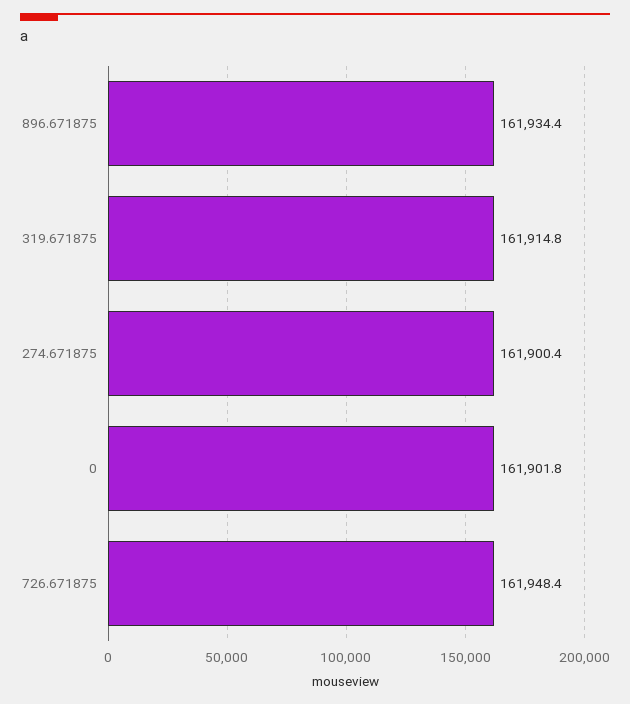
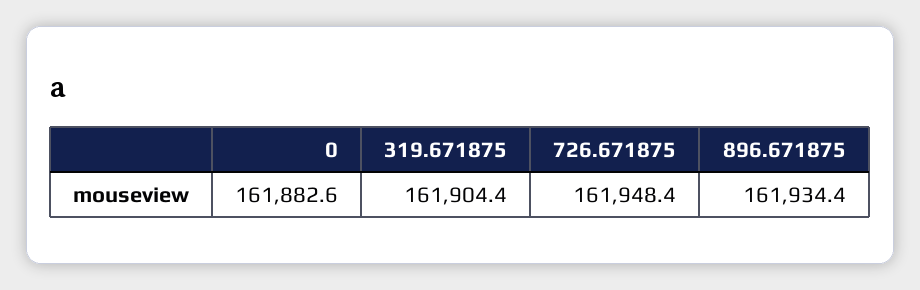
  {
    "896.671875": 161934.4,
-   "319.671875": 161914.8,
+   "319.671875": 161904.4,
-   "274.671875": 161900.4,
-   "0": 161901.8,
+   "0": 161882.6,
    "726.671875": 161948.4
  }

